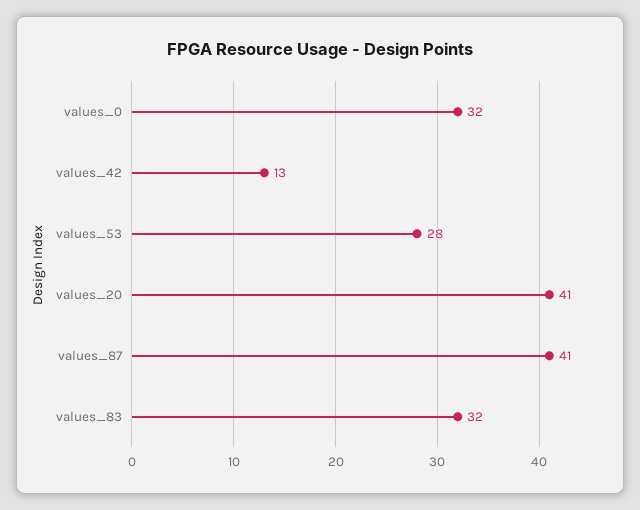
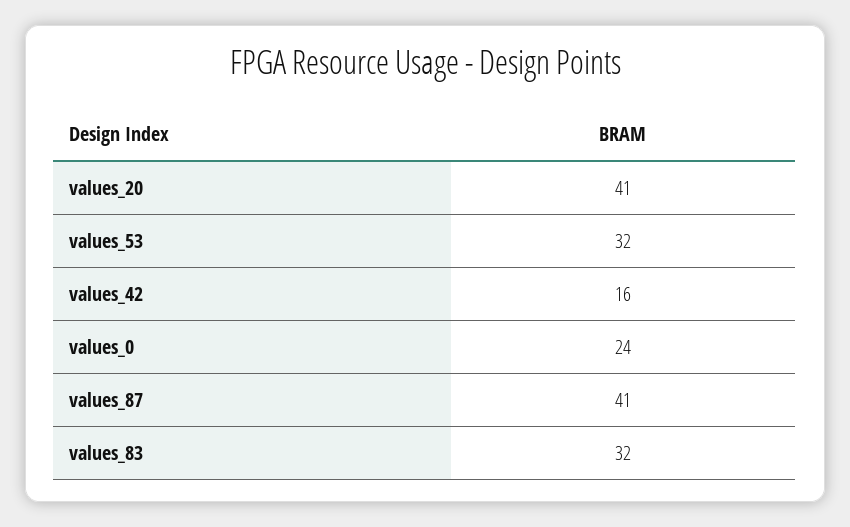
  {
-   "values_0": 32,
+   "values_0": 24,
-   "values_42": 13,
+   "values_42": 16,
-   "values_53": 28,
+   "values_53": 32,
    "values_20": 41,
    "values_87": 41,
    "values_83": 32
  }

